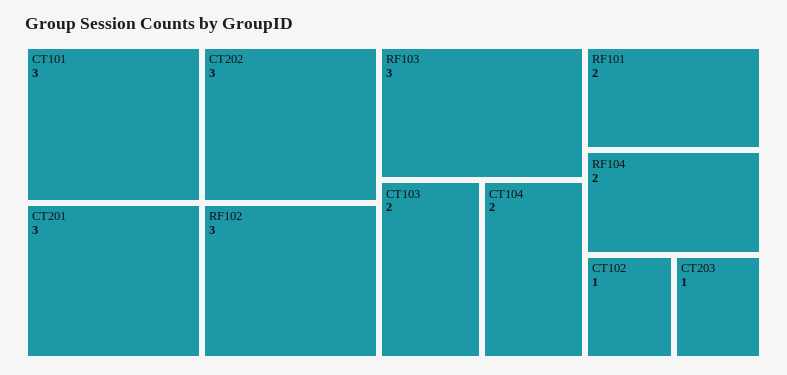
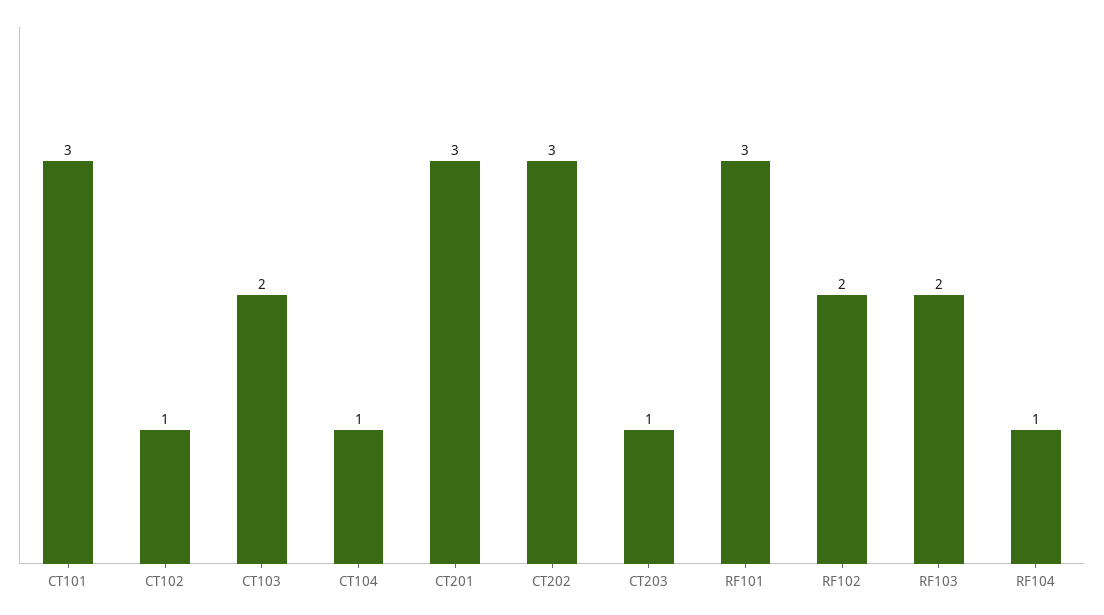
  {
    "CT101": 3,
    "CT201": 3,
    "CT202": 3,
-   "RF102": 3,
+   "RF102": 2,
-   "RF103": 3,
+   "RF103": 2,
    "CT103": 2,
-   "CT104": 2,
+   "CT104": 1,
-   "RF101": 2,
+   "RF101": 3,
-   "RF104": 2,
+   "RF104": 1,
    "CT102": 1,
    "CT203": 1
  }

